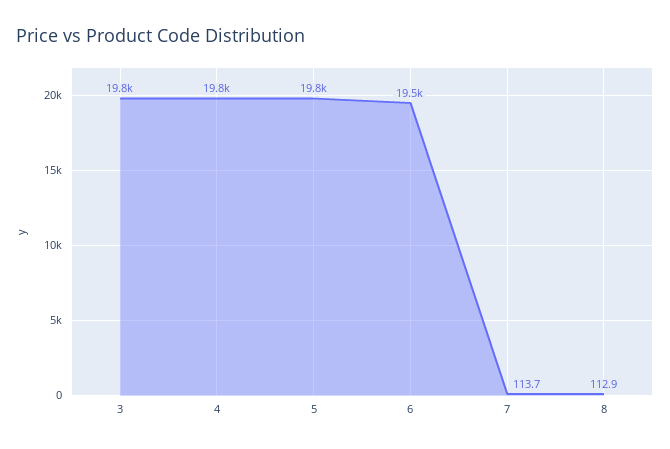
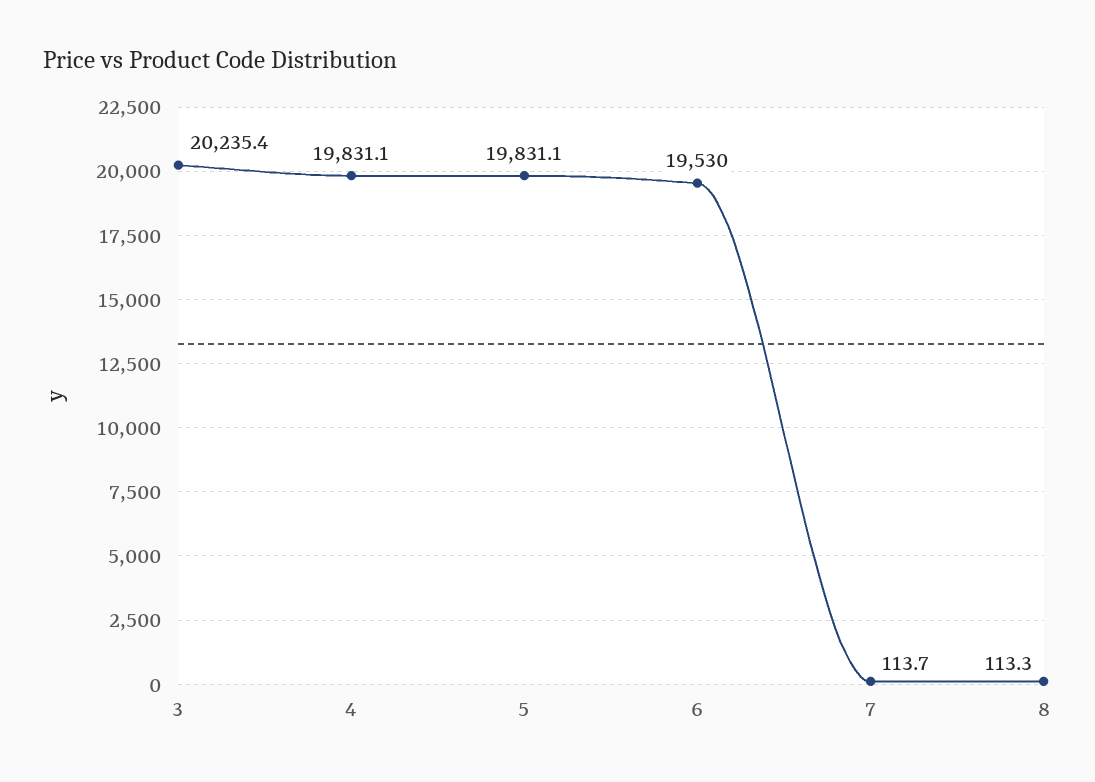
  {
-   "3": 19800,
+   "3": 20235.4,
    "4": 19831.1,
    "5": 19831.1,
    "6": 19530,
    "7": 113.7,
-   "8": 112.9
+   "8": 113.3
  }

